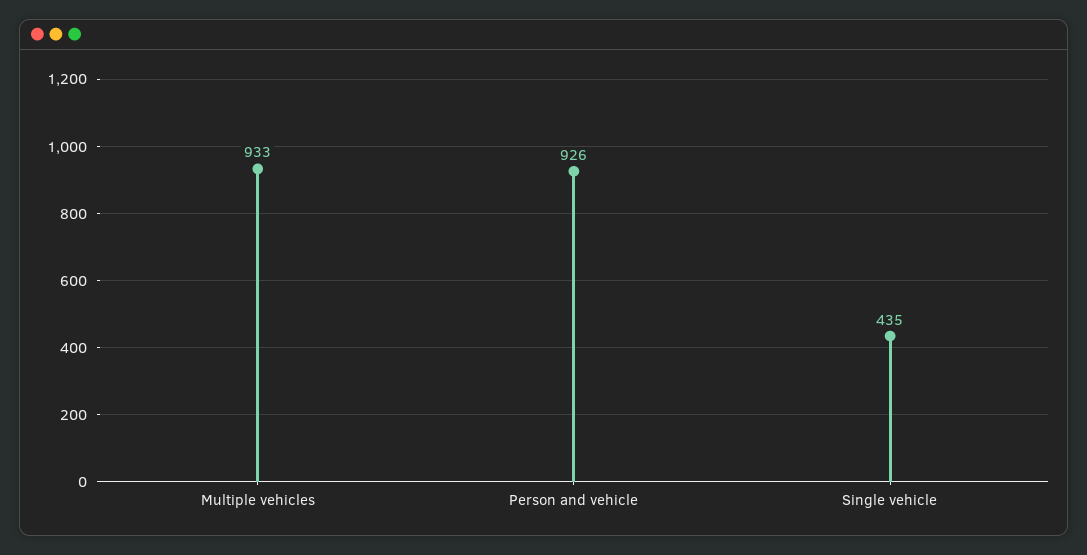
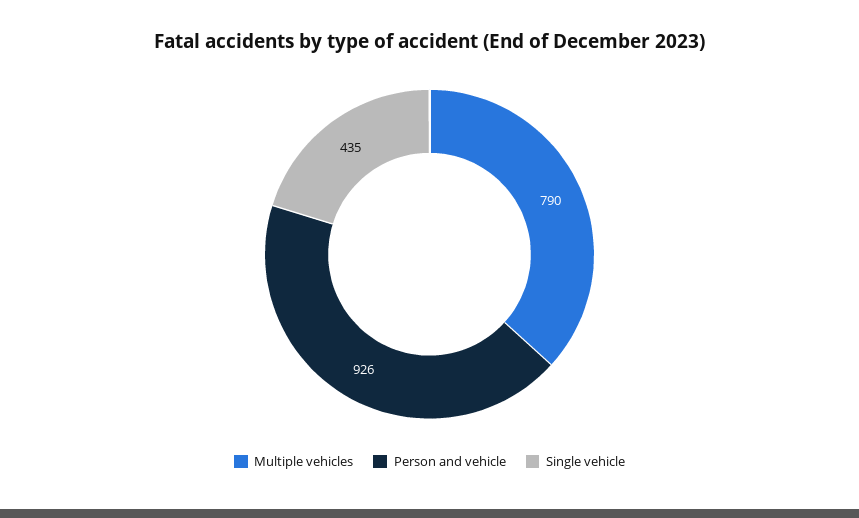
  {
-   "Multiple vehicles": 933,
+   "Multiple vehicles": 790,
    "Person and vehicle": 926,
    "Single vehicle": 435
  }

